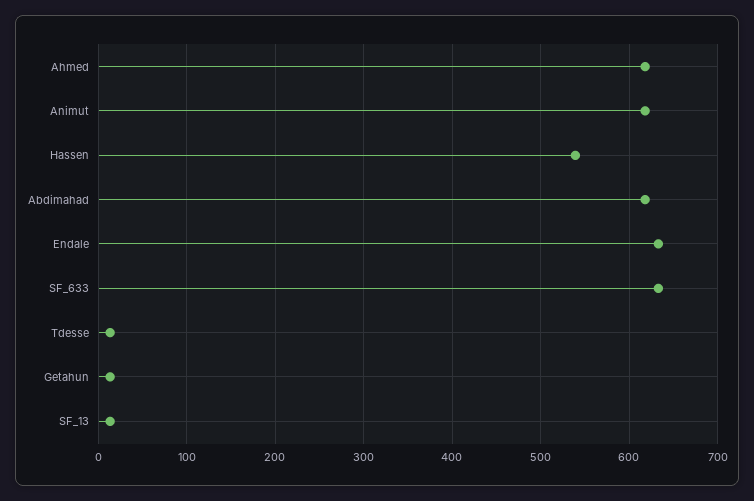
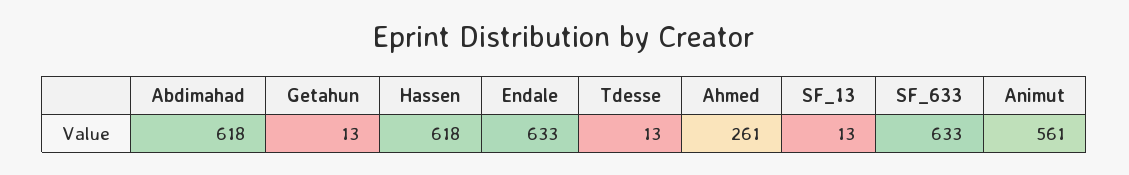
  {
-   "Ahmed": 620,
+   "Ahmed": 261,
-   "Animut": 620,
+   "Animut": 561,
-   "Hassen": 540,
+   "Hassen": 618,
    "Abdimahad": 618,
    "Endale": 633,
    "SF_633": 633,
    "Tdesse": 13,
    "Getahun": 13,
    "SF_13": 13
  }

